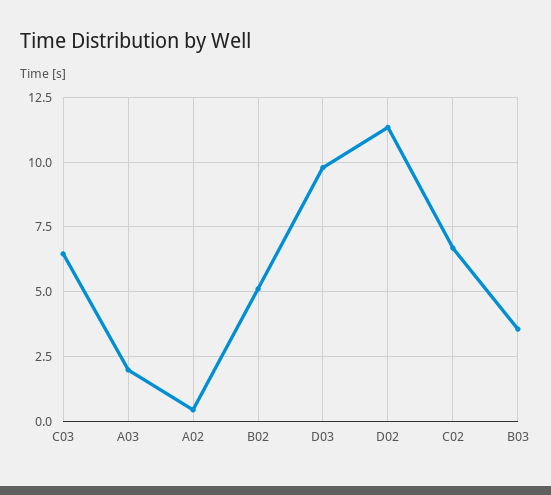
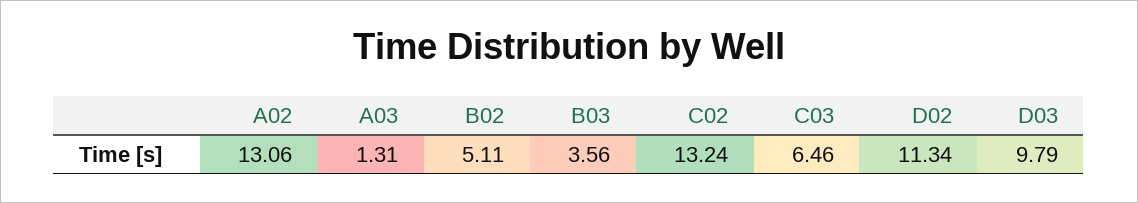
  {
    "C03": 6.46,
-   "A03": 2,
+   "A03": 1.31,
-   "A02": 0.5,
+   "A02": 13.06,
    "B02": 5.11,
    "D03": 9.79,
    "D02": 11.34,
-   "C02": 6.75,
+   "C02": 13.24,
    "B03": 3.56
  }

